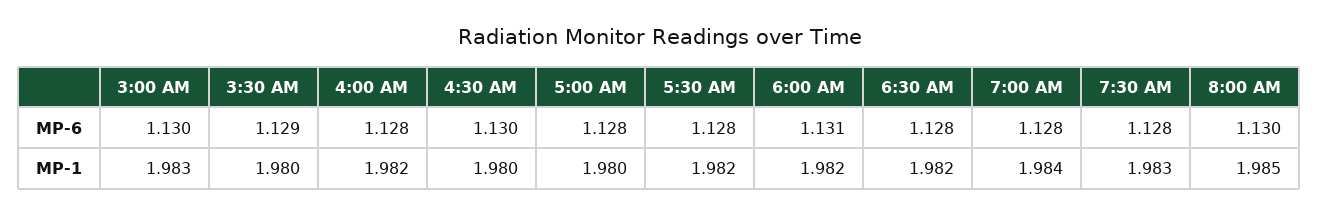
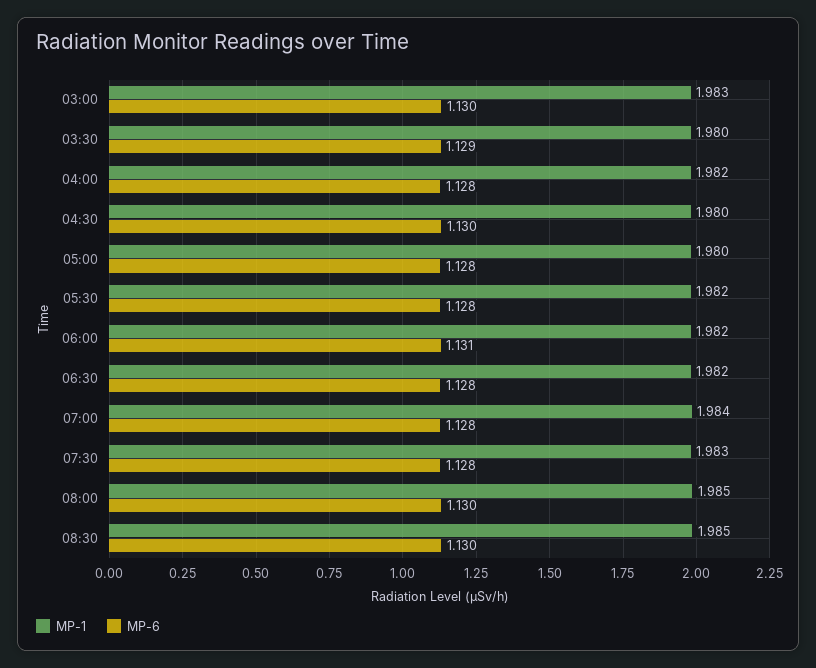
  {
    "MP-6": {
      "3:00 AM": 1.13,
      "3:30 AM": 1.129,
      "4:00 AM": 1.128,
      "4:30 AM": 1.13,
      "5:00 AM": 1.128,
      "5:30 AM": 1.128,
      "6:00 AM": 1.131,
      "6:30 AM": 1.128,
      "7:00 AM": 1.128,
      "7:30 AM": 1.128,
-     "8:00 AM": 1.13
+     "8:00 AM": 1.13,
+     "08:30": 1.13
    },
    "MP-1": {
      "3:00 AM": 1.983,
      "3:30 AM": 1.98,
      "4:00 AM": 1.982,
      "4:30 AM": 1.98,
      "5:00 AM": 1.98,
      "5:30 AM": 1.982,
      "6:00 AM": 1.982,
      "6:30 AM": 1.982,
      "7:00 AM": 1.984,
      "7:30 AM": 1.983,
-     "8:00 AM": 1.985
+     "8:00 AM": 1.985,
+     "08:30": 1.985
    }
  }

